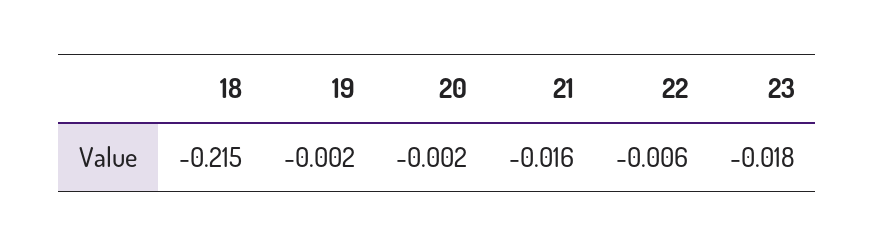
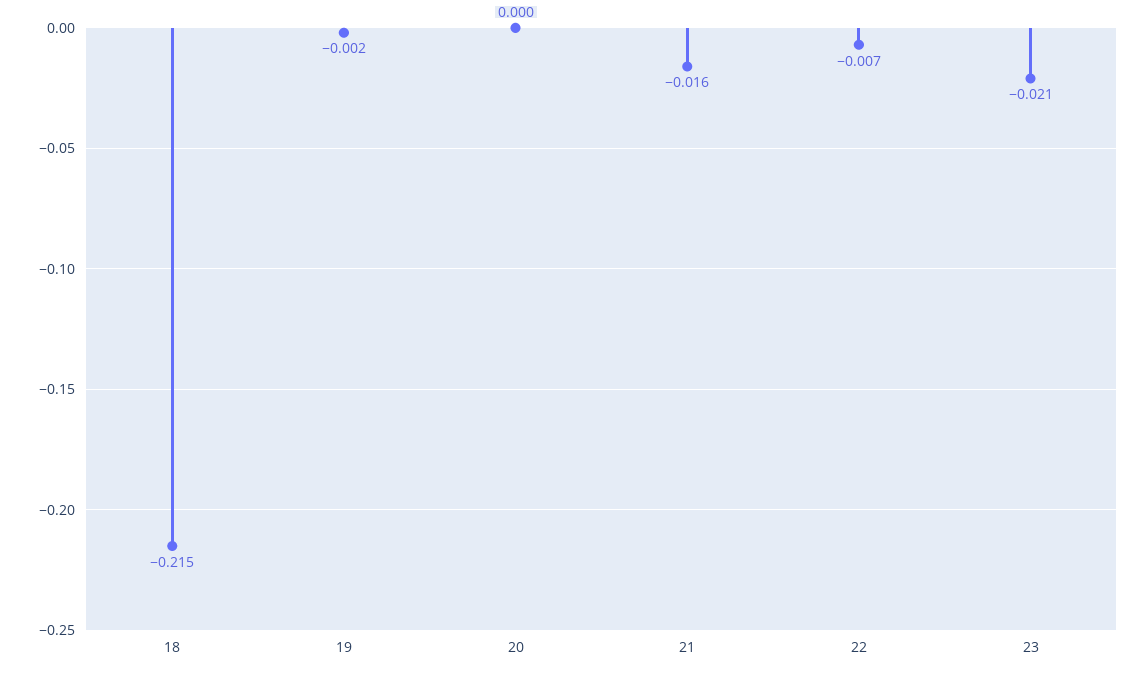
  {
    "18": -0.215,
    "19": -0.002,
-   "20": -0.002,
+   "20": 0,
    "21": -0.016,
-   "22": -0.006,
+   "22": -0.007,
-   "23": -0.018
+   "23": -0.021
  }

